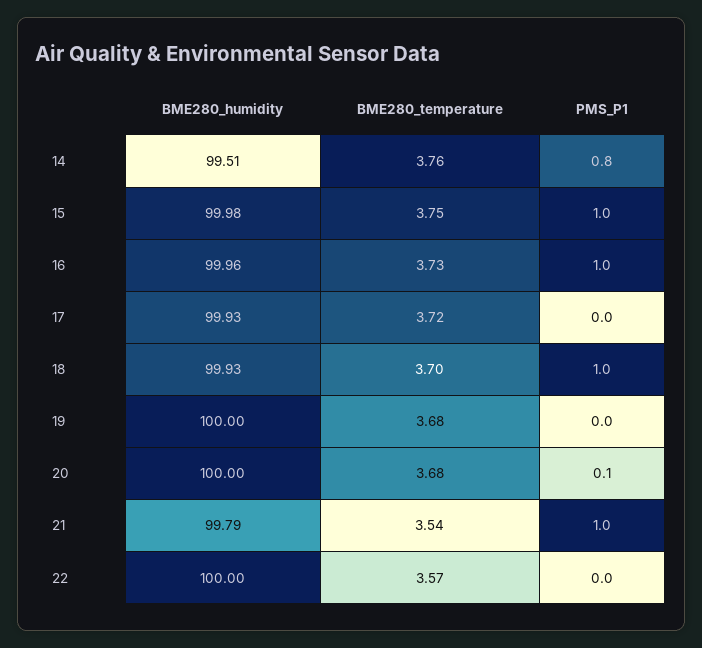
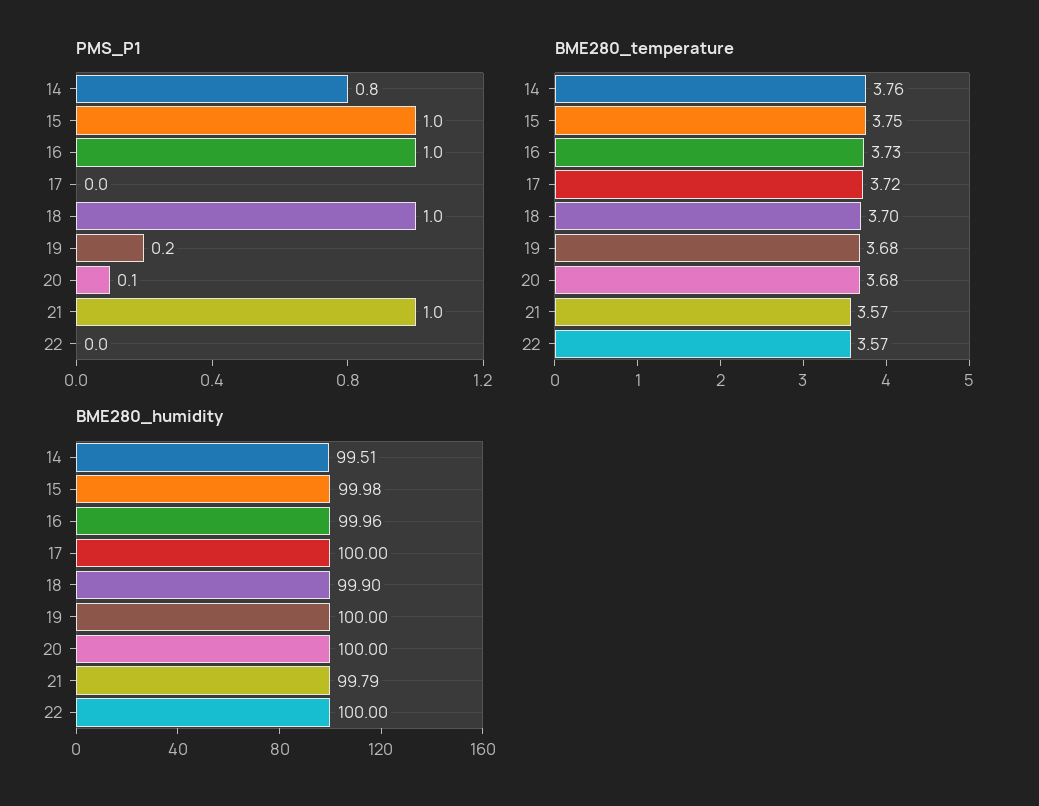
  {
    "BME280_humidity": {
      "14": 99.51,
      "15": 99.98,
      "16": 99.96,
-     "17": 99.93,
+     "17": 100,
-     "18": 99.93,
+     "18": 99.9,
      "19": 100,
      "20": 100,
      "21": 99.79,
      "22": 100
    },
    "BME280_temperature": {
      "14": 3.76,
      "15": 3.75,
      "16": 3.73,
      "17": 3.72,
      "18": 3.7,
      "19": 3.68,
      "20": 3.68,
-     "21": 3.54,
+     "21": 3.57,
      "22": 3.57
    },
    "PMS_P1": {
      "14": 0.8,
      "15": 1,
      "16": 1,
      "17": 0,
      "18": 1,
-     "19": 0,
+     "19": 0.2,
      "20": 0.1,
      "21": 1,
      "22": 0
    }
  }

